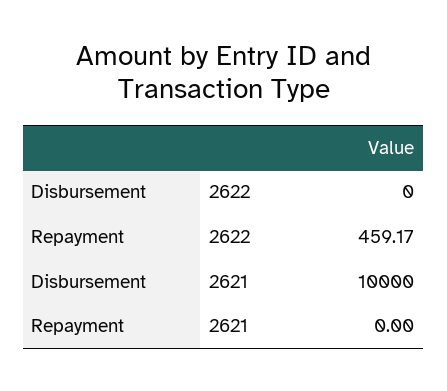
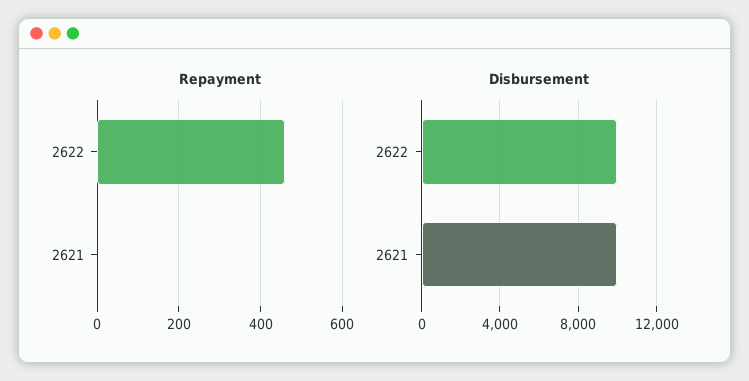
  {
    "Disbursement": {
-     "2622": 0,
+     "2622": 10000,
      "2621": 10000
    },
    "Repayment": {
      "2622": 459.17,
      "2621": 0
    }
  }

